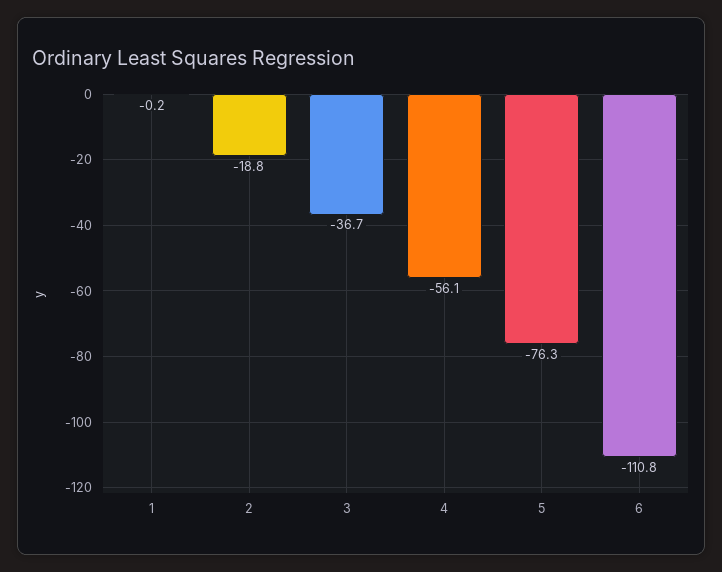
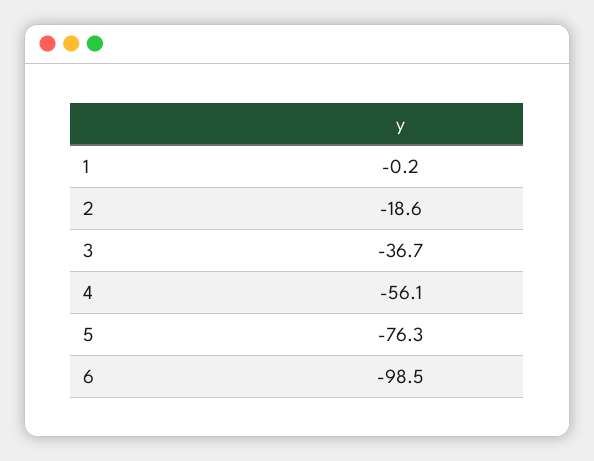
  {
    "1": -0.2,
-   "2": -18.8,
+   "2": -18.6,
    "3": -36.7,
    "4": -56.1,
    "5": -76.3,
-   "6": -110.8
+   "6": -98.5
  }

